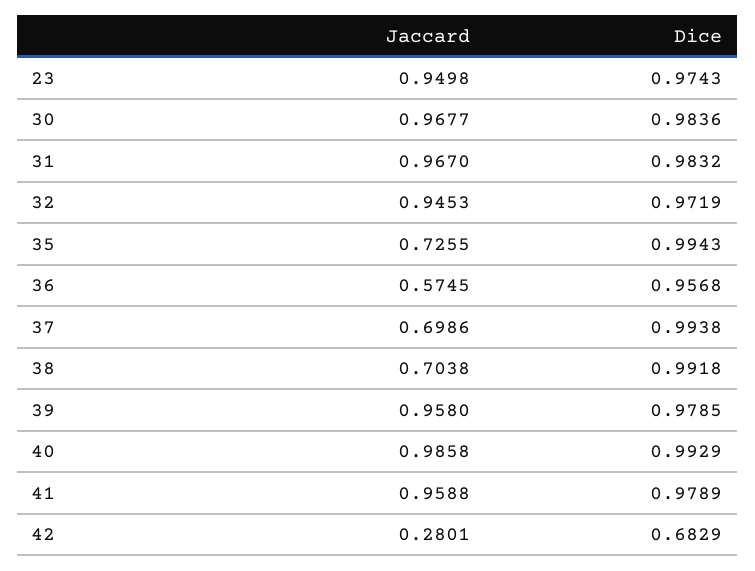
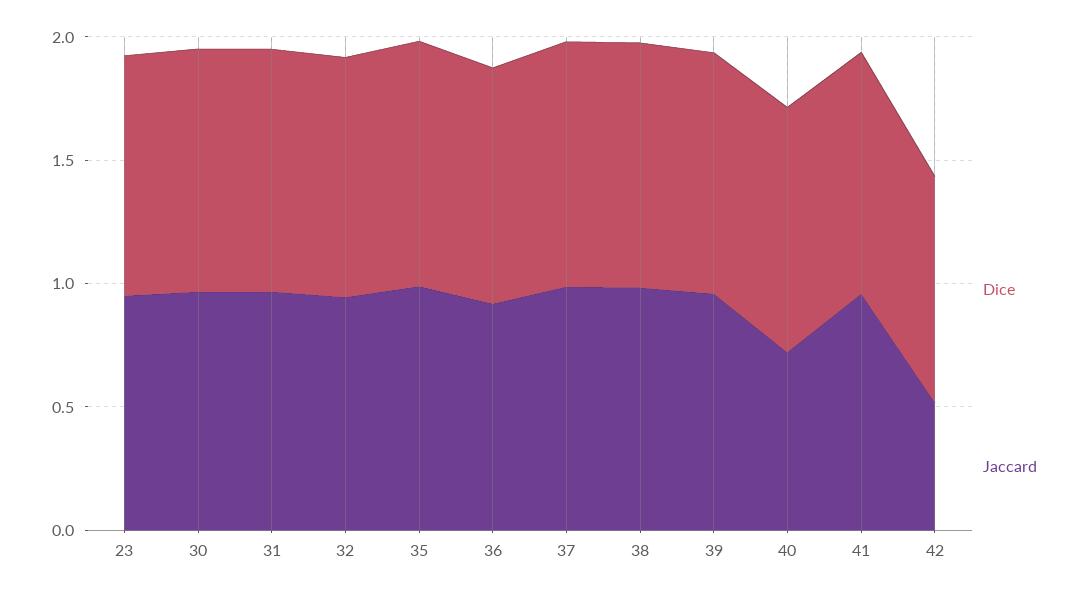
  {
    "Jaccard": {
      "23": 0.9498,
      "30": 0.9677,
      "31": 0.967,
      "32": 0.9453,
-     "35": 0.7255,
+     "35": 1,
-     "36": 0.5745,
+     "36": 0.9,
-     "37": 0.6986,
+     "37": 1,
-     "38": 0.7038,
+     "38": 1,
      "39": 0.958,
-     "40": 0.9858,
+     "40": 0.7,
      "41": 0.9588,
-     "42": 0.2801
+     "42": 0.5
    },
    "Dice": {
      "23": 0.9743,
      "30": 0.9836,
      "31": 0.9832,
      "32": 0.9719,
      "35": 0.9943,
      "36": 0.9568,
      "37": 0.9938,
      "38": 0.9918,
      "39": 0.9785,
      "40": 0.9929,
      "41": 0.9789,
-     "42": 0.6829
+     "42": 0.9
    }
  }

